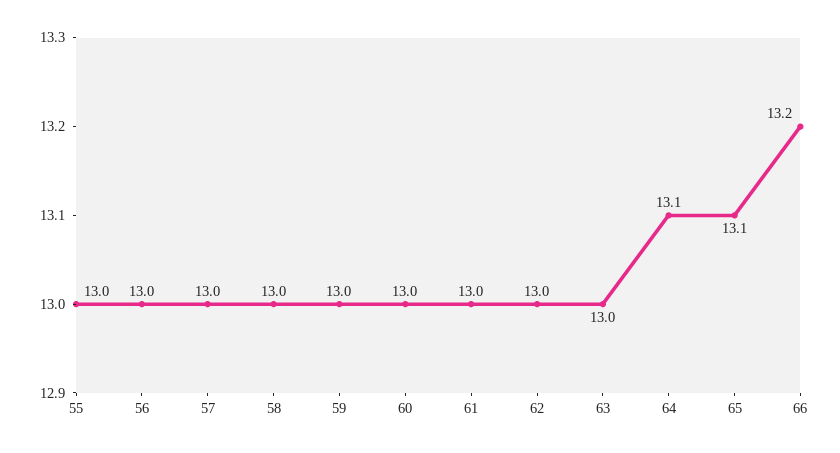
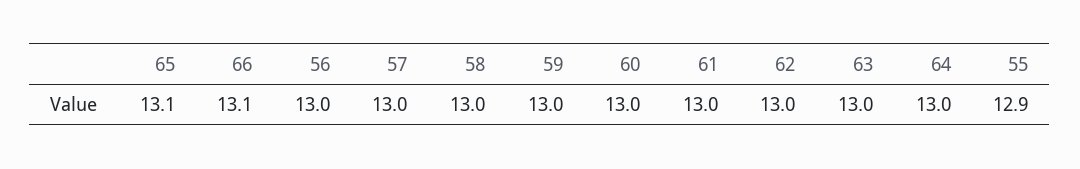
  {
-   "55": 13,
+   "55": 12.9,
    "56": 13,
    "57": 13,
    "58": 13,
    "59": 13,
    "60": 13,
    "61": 13,
    "62": 13,
    "63": 13,
-   "64": 13.1,
+   "64": 13,
    "65": 13.1,
-   "66": 13.2
+   "66": 13.1
  }

